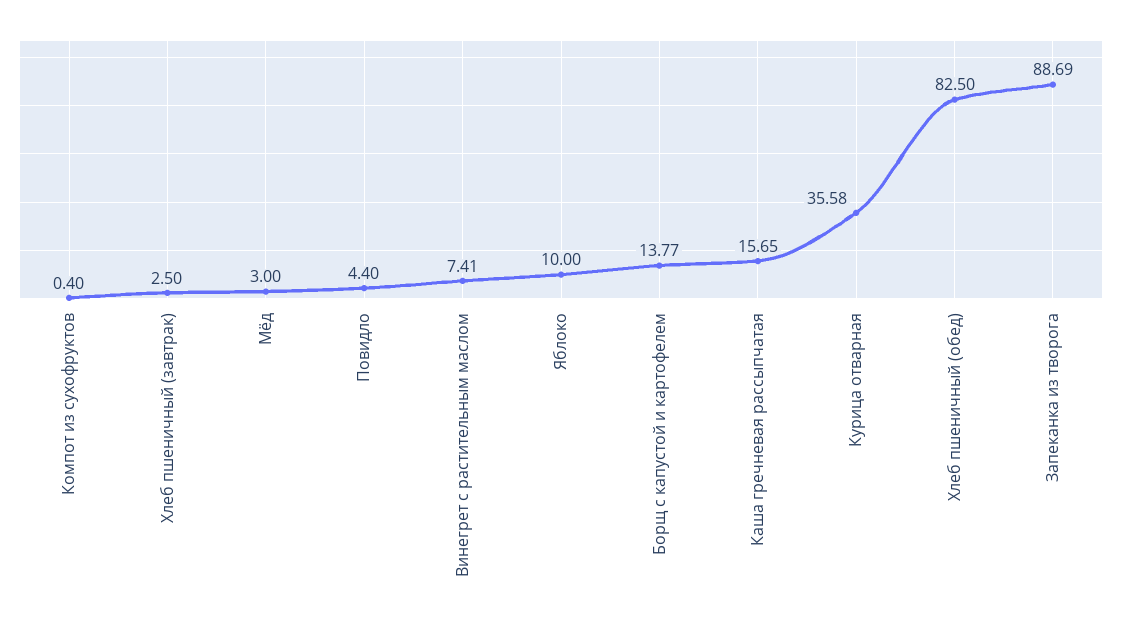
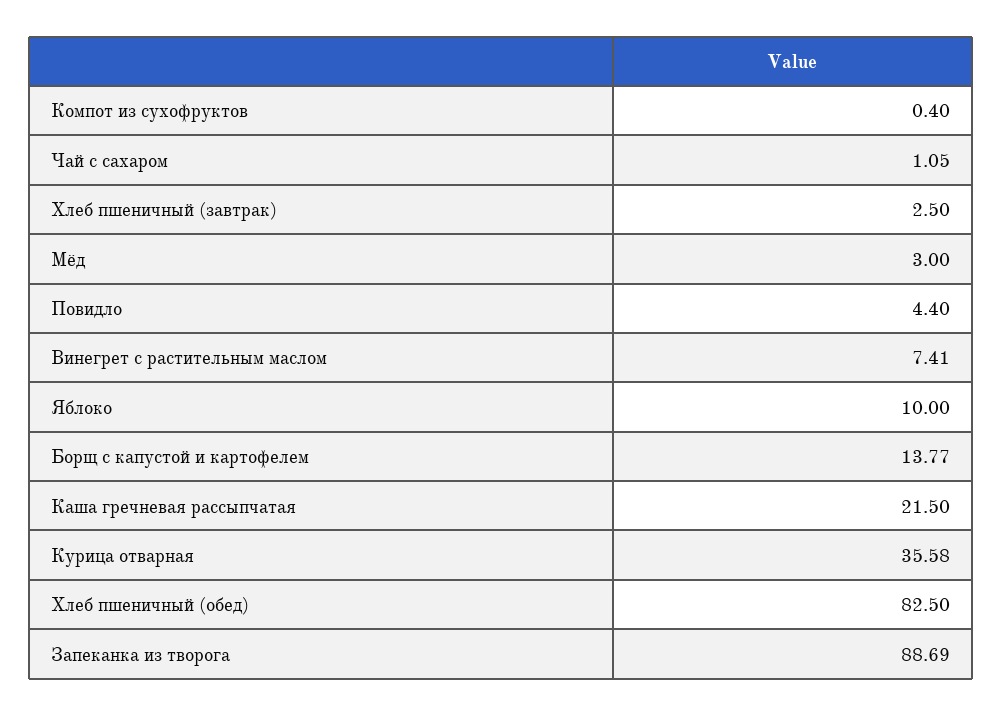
  {
    "Компот из сухофруктов": 0.4,
    "Хлеб пшеничный (завтрак)": 2.5,
    "Мёд": 3,
    "Повидло": 4.4,
    "Винегрет с растительным маслом": 7.41,
    "Яблоко": 10,
    "Борщ с капустой и картофелем": 13.77,
-   "Каша гречневая рассыпчатая": 15.65,
+   "Каша гречневая рассыпчатая": 21.5,
    "Курица отварная": 35.58,
    "Хлеб пшеничный (обед)": 82.5,
-   "Запеканка из творога": 88.69
+   "Запеканка из творога": 88.69,
+   "Чай с сахаром": 1.05
  }

